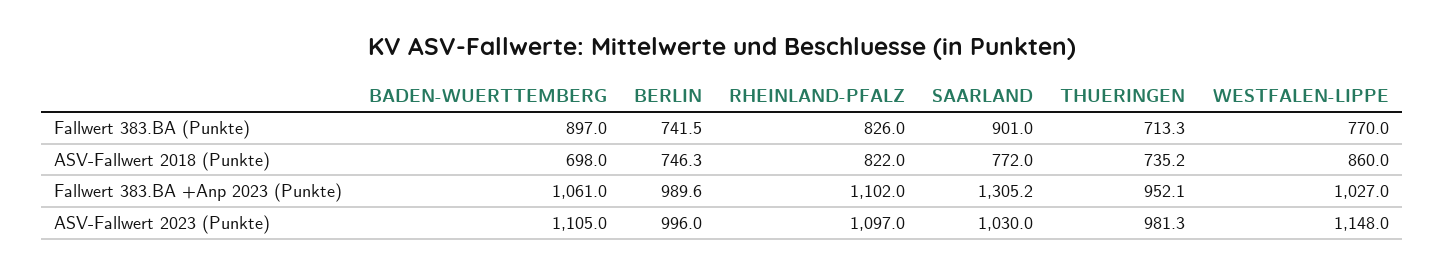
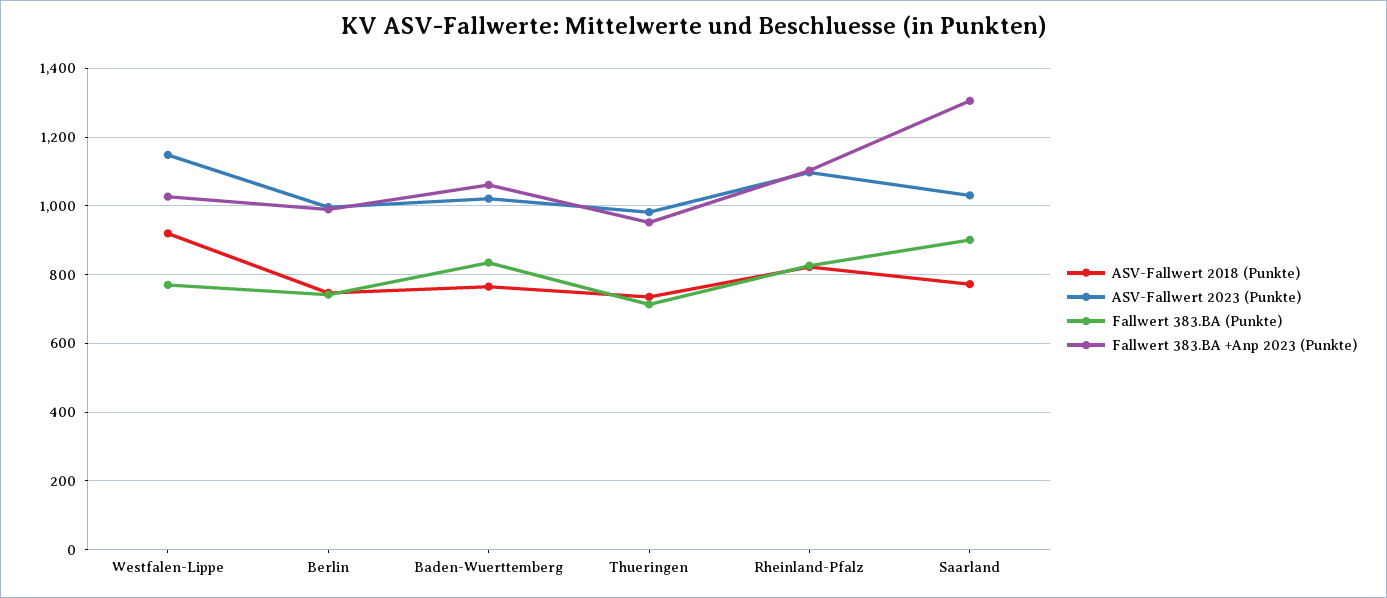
  {
    "Fallwert 383.BA (Punkte)": {
-     "BADEN-WUERTTEMBERG": 897,
+     "BADEN-WUERTTEMBERG": 840,
      "BERLIN": 741.5,
      "RHEINLAND-PFALZ": 826,
      "SAARLAND": 901,
      "THUERINGEN": 713.3,
      "WESTFALEN-LIPPE": 770
    },
    "ASV-Fallwert 2018 (Punkte)": {
-     "BADEN-WUERTTEMBERG": 698,
+     "BADEN-WUERTTEMBERG": 760,
      "BERLIN": 746.3,
      "RHEINLAND-PFALZ": 822,
      "SAARLAND": 772,
      "THUERINGEN": 735.2,
-     "WESTFALEN-LIPPE": 860
+     "WESTFALEN-LIPPE": 920
    },
    "Fallwert 383.BA +Anp 2023 (Punkte)": {
      "BADEN-WUERTTEMBERG": 1061,
      "BERLIN": 989.6,
      "RHEINLAND-PFALZ": 1102,
      "SAARLAND": 1305.2,
      "THUERINGEN": 952.1,
      "WESTFALEN-LIPPE": 1027
    },
    "ASV-Fallwert 2023 (Punkte)": {
-     "BADEN-WUERTTEMBERG": 1105,
+     "BADEN-WUERTTEMBERG": 1020,
      "BERLIN": 996,
      "RHEINLAND-PFALZ": 1097,
      "SAARLAND": 1030,
      "THUERINGEN": 981.3,
      "WESTFALEN-LIPPE": 1148
    }
  }

